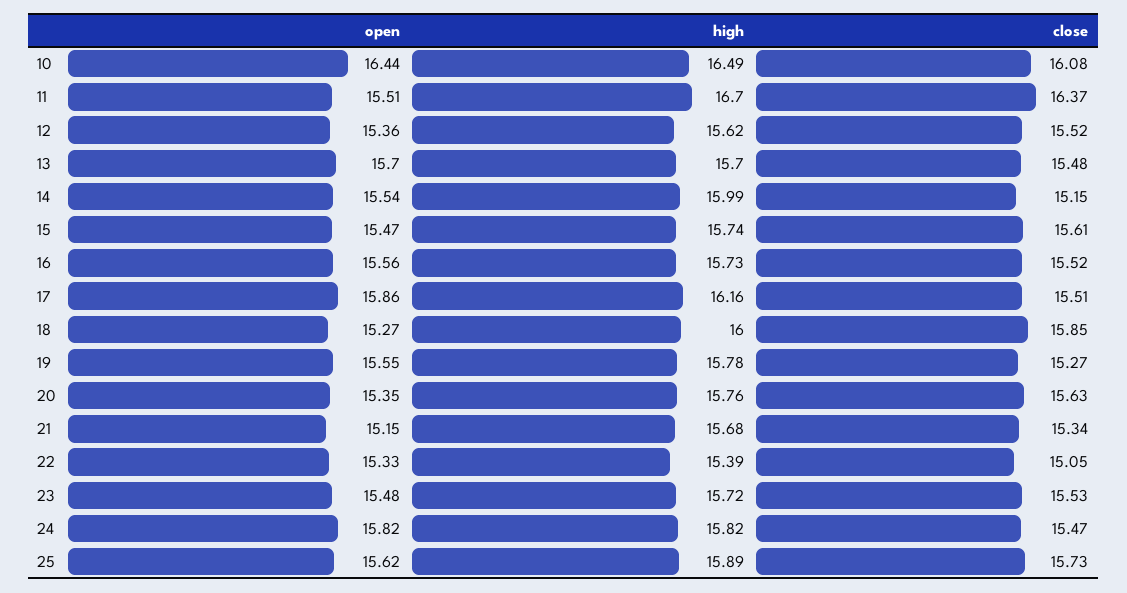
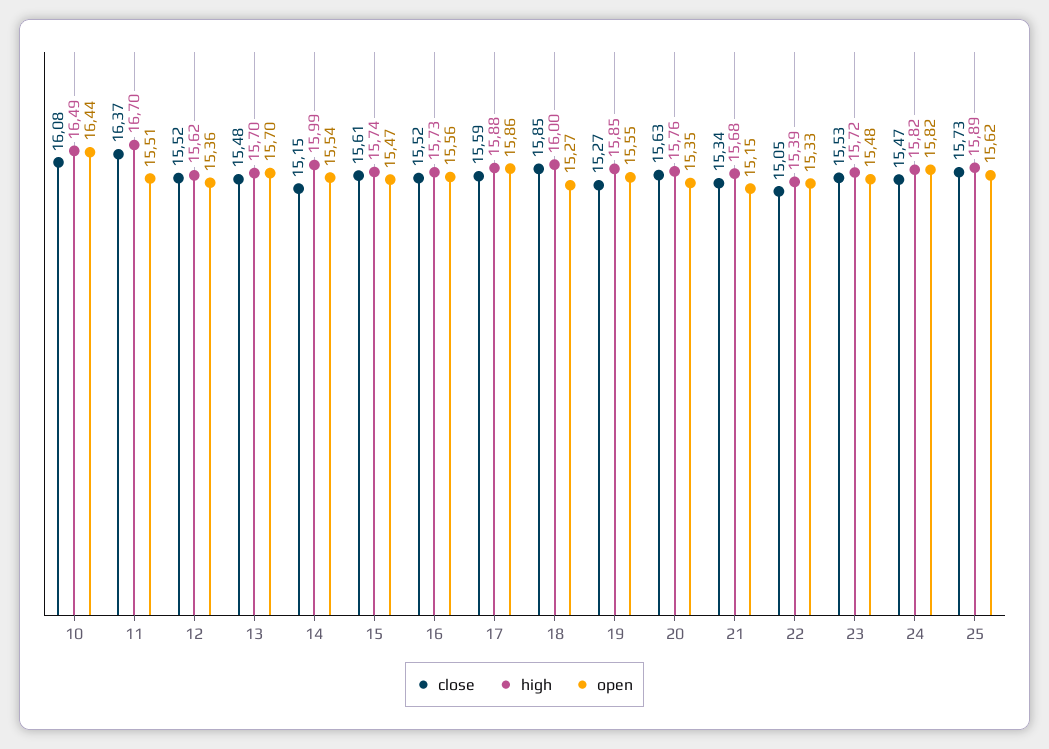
  {
    "open": {
      "10": 16.44,
      "11": 15.51,
      "12": 15.36,
      "13": 15.7,
      "14": 15.54,
      "15": 15.47,
      "16": 15.56,
      "17": 15.86,
      "18": 15.27,
      "19": 15.55,
      "20": 15.35,
      "21": 15.15,
      "22": 15.33,
      "23": 15.48,
      "24": 15.82,
      "25": 15.62
    },
    "high": {
      "10": 16.49,
      "11": 16.7,
      "12": 15.62,
      "13": 15.7,
      "14": 15.99,
      "15": 15.74,
      "16": 15.73,
-     "17": 16.16,
+     "17": 15.88,
      "18": 16,
-     "19": 15.78,
+     "19": 15.85,
      "20": 15.76,
      "21": 15.68,
      "22": 15.39,
      "23": 15.72,
      "24": 15.82,
      "25": 15.89
    },
    "close": {
      "10": 16.08,
      "11": 16.37,
      "12": 15.52,
      "13": 15.48,
      "14": 15.15,
      "15": 15.61,
      "16": 15.52,
-     "17": 15.51,
+     "17": 15.59,
      "18": 15.85,
      "19": 15.27,
      "20": 15.63,
      "21": 15.34,
      "22": 15.05,
      "23": 15.53,
      "24": 15.47,
      "25": 15.73
    }
  }

